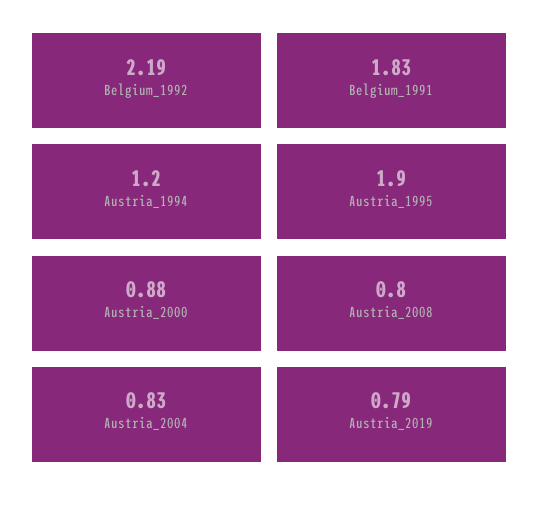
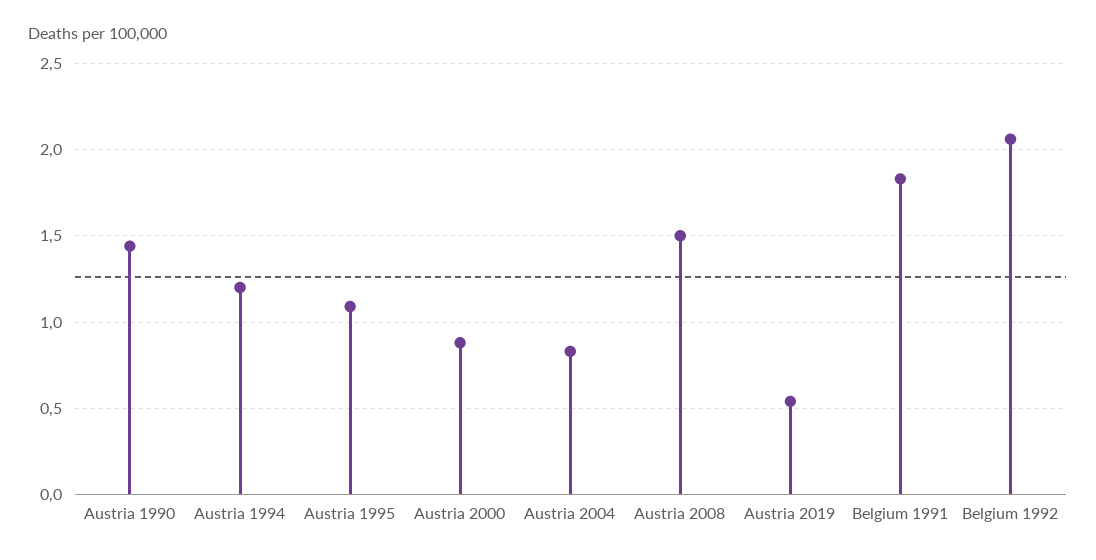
  {
-   "Belgium_1992": 2.19,
+   "Belgium_1992": 2.05,
    "Belgium_1991": 1.83,
    "Austria_1994": 1.2,
-   "Austria_1995": 1.9,
+   "Austria_1995": 1.1,
    "Austria_2000": 0.88,
-   "Austria_2008": 0.8,
+   "Austria_2008": 1.5,
    "Austria_2004": 0.83,
-   "Austria_2019": 0.79
+   "Austria_2019": 0.55,
+   "Austria 1990": 1.45
  }

